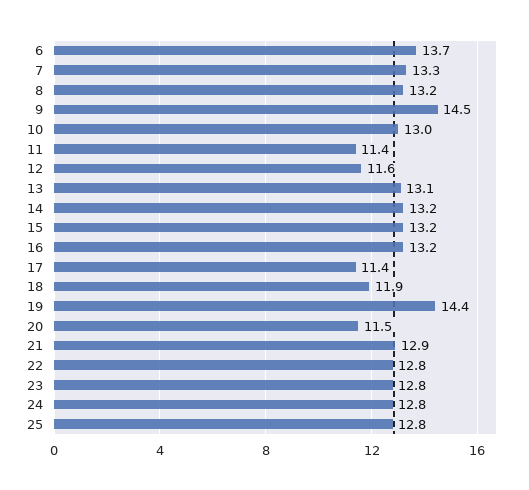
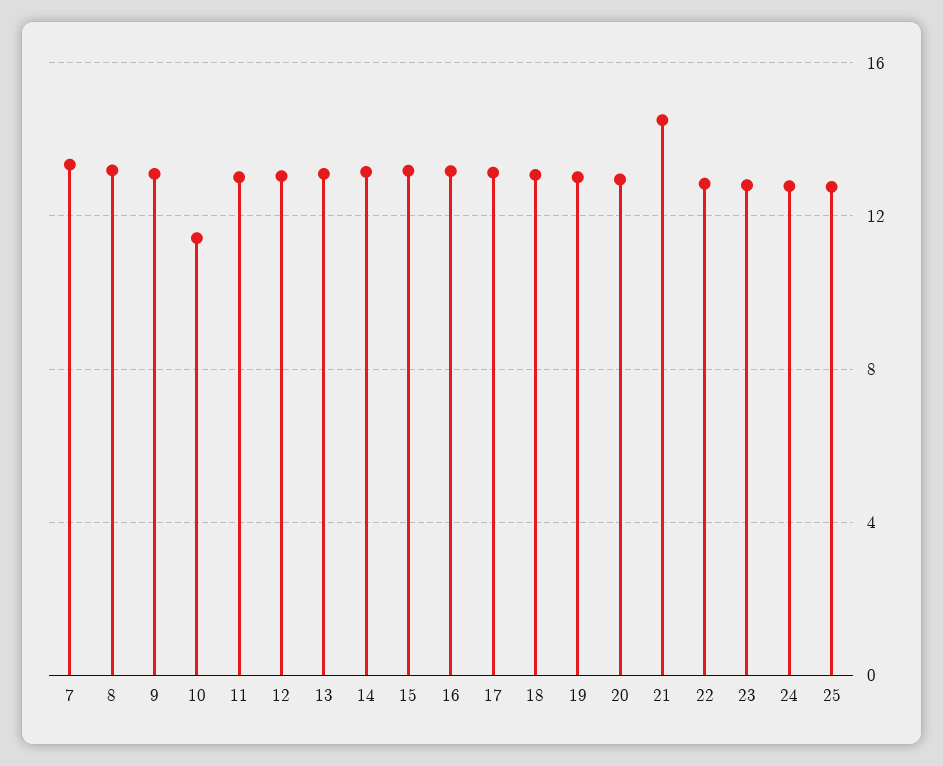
  {
-   "6": 13.7,
    "7": 13.3,
    "8": 13.2,
-   "9": 14.5,
+   "9": 13,
-   "10": 13,
+   "10": 11.5,
-   "11": 11.4,
+   "11": 13,
-   "12": 11.6,
+   "12": 13,
    "13": 13.1,
    "14": 13.2,
    "15": 13.2,
    "16": 13.2,
-   "17": 11.4,
+   "17": 13,
-   "18": 11.9,
+   "18": 13,
-   "19": 14.4,
+   "19": 13,
-   "20": 11.5,
+   "20": 13,
-   "21": 12.9,
+   "21": 14.5,
    "22": 12.8,
    "23": 12.8,
    "24": 12.8,
    "25": 12.8
  }

